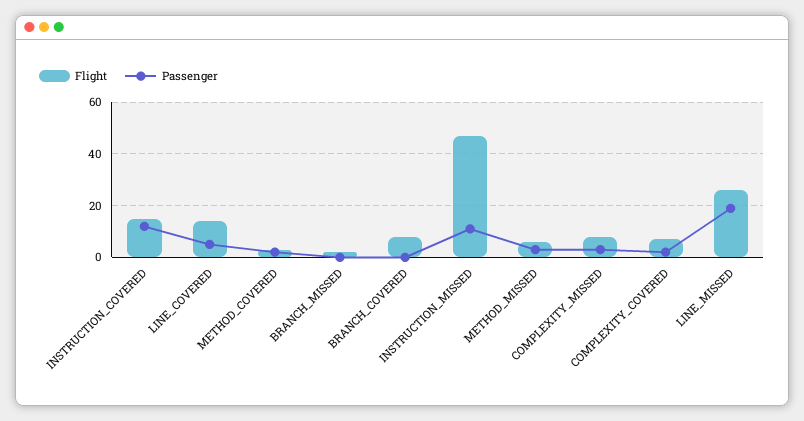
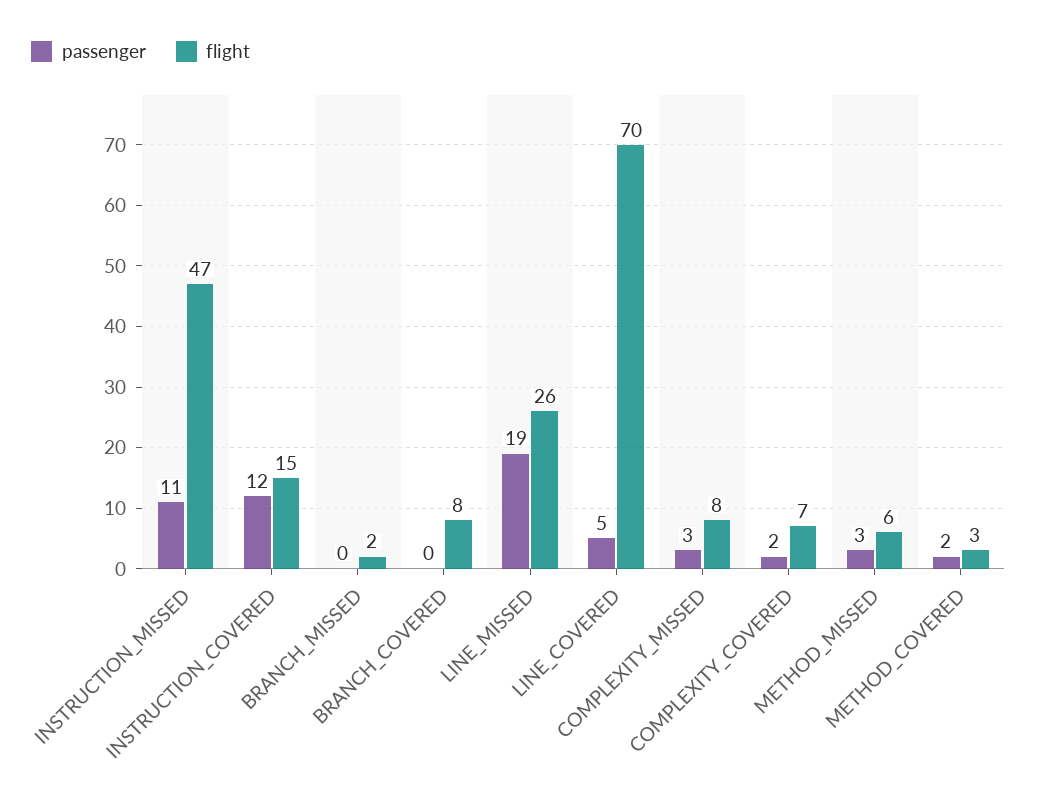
  {
    "Flight": {
      "INSTRUCTION_COVERED": 15,
-     "LINE_COVERED": 15,
+     "LINE_COVERED": 70,
      "METHOD_COVERED": 3,
      "BRANCH_MISSED": 2,
      "BRANCH_COVERED": 8,
      "INSTRUCTION_MISSED": 47,
      "METHOD_MISSED": 6,
      "COMPLEXITY_MISSED": 8,
      "COMPLEXITY_COVERED": 7,
      "LINE_MISSED": 26
    },
    "Passenger": {
      "INSTRUCTION_COVERED": 12,
      "LINE_COVERED": 5,
      "METHOD_COVERED": 2,
      "BRANCH_MISSED": 0,
      "BRANCH_COVERED": 0,
      "INSTRUCTION_MISSED": 11,
      "METHOD_MISSED": 3,
      "COMPLEXITY_MISSED": 3,
      "COMPLEXITY_COVERED": 2,
      "LINE_MISSED": 19
    }
  }

